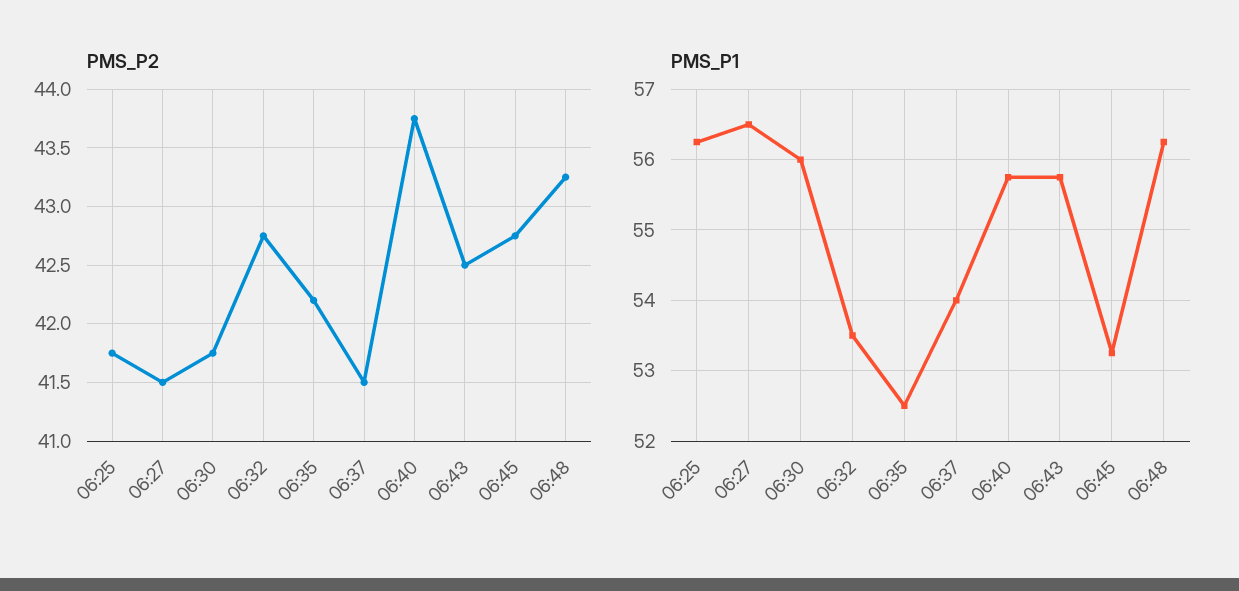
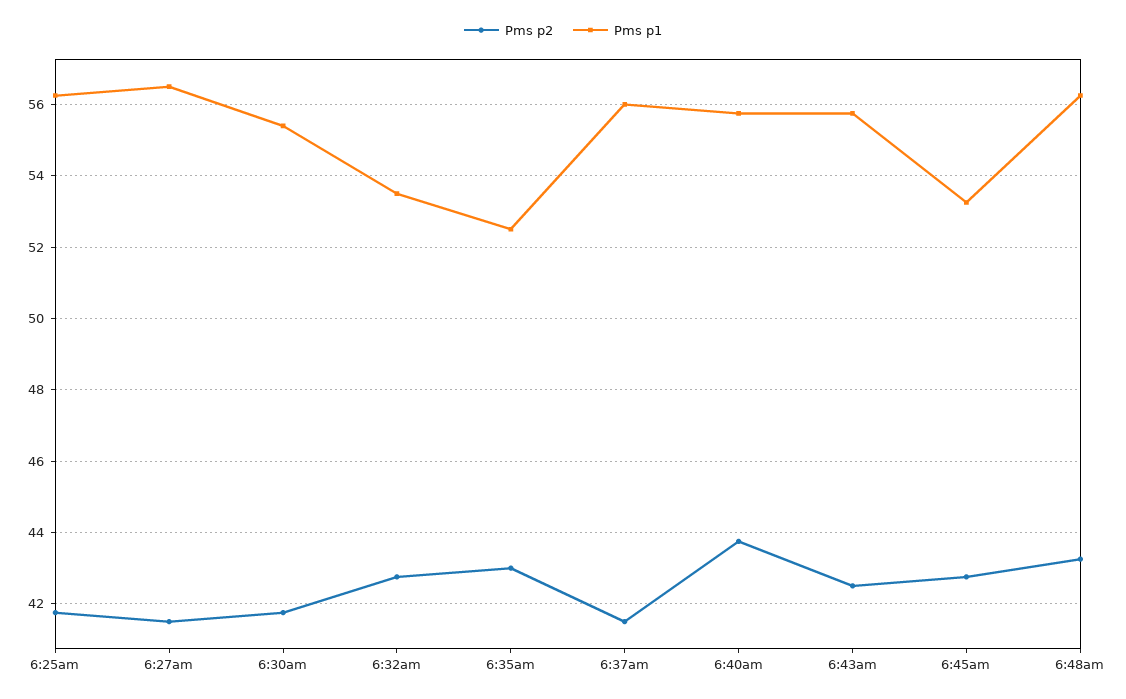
  {
    "PMS_P2": {
      "06:25": 41.8,
      "06:27": 41.5,
      "06:30": 41.8,
      "06:32": 42.8,
-     "06:35": 42.2,
+     "06:35": 43,
      "06:37": 41.5,
      "06:40": 43.8,
      "06:43": 42.5,
      "06:45": 42.8,
      "06:48": 43.3
    },
    "PMS_P1": {
      "06:25": 56.3,
      "06:27": 56.5,
-     "06:30": 56,
+     "06:30": 55.4,
      "06:32": 53.5,
      "06:35": 52.5,
-     "06:37": 54,
+     "06:37": 56,
      "06:40": 55.8,
      "06:43": 55.8,
      "06:45": 53.3,
      "06:48": 56.3
    }
  }

